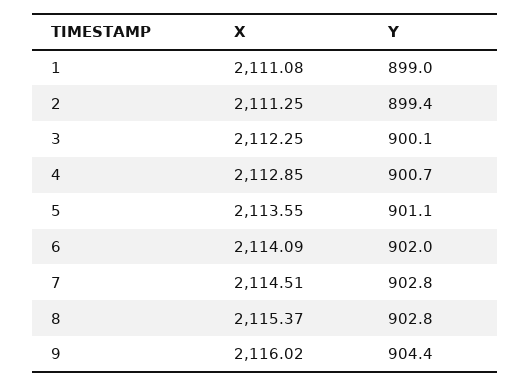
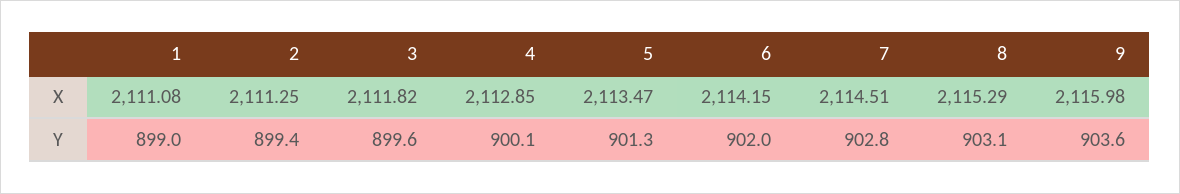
  {
    "X": {
      "1": 2111.08,
      "2": 2111.25,
-     "3": 2112.25,
+     "3": 2111.82,
      "4": 2112.85,
-     "5": 2113.55,
+     "5": 2113.47,
-     "6": 2114.09,
+     "6": 2114.15,
      "7": 2114.51,
-     "8": 2115.37,
+     "8": 2115.29,
-     "9": 2116.02
+     "9": 2115.98
    },
    "Y": {
      "1": 899,
      "2": 899.4,
-     "3": 900.1,
+     "3": 899.6,
-     "4": 900.7,
+     "4": 900.1,
-     "5": 901.1,
+     "5": 901.3,
      "6": 902,
      "7": 902.8,
-     "8": 902.8,
+     "8": 903.1,
-     "9": 904.4
+     "9": 903.6
    }
  }

